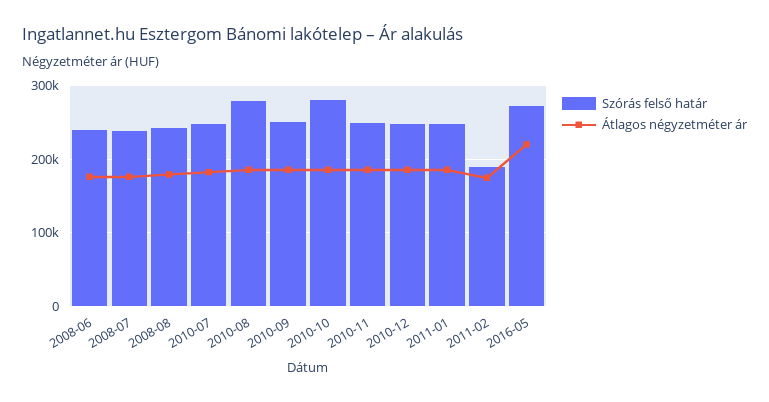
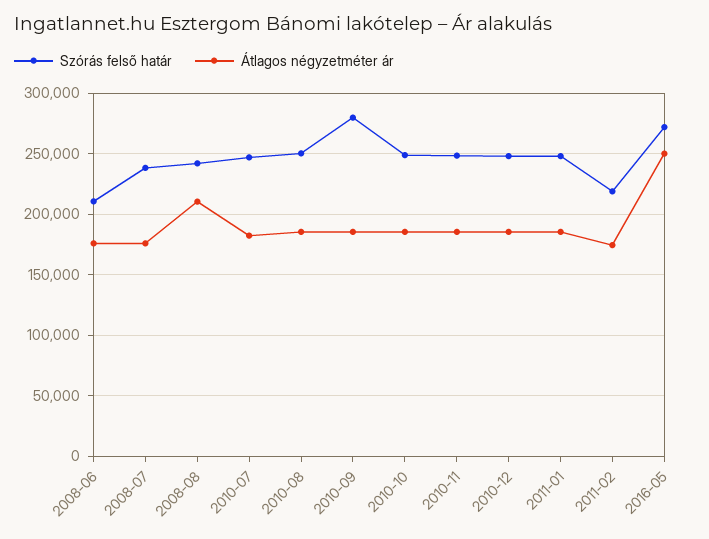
  {
    "Szórás felső határ": {
-     "2008-06": 240000,
+     "2008-06": 210000,
      "2008-07": 240000,
      "2008-08": 240000,
      "2010-07": 245000,
-     "2010-08": 280000,
+     "2010-08": 250000,
-     "2010-09": 250000,
+     "2010-09": 280000,
-     "2010-10": 280000,
+     "2010-10": 250000,
      "2010-11": 250000,
      "2010-12": 250000,
      "2011-01": 250000,
-     "2011-02": 190000,
+     "2011-02": 220000,
      "2016-05": 270000
    },
    "Átlagos négyzetméter ár": {
      "2008-06": 175000,
      "2008-07": 175000,
-     "2008-08": 180000,
+     "2008-08": 210000,
      "2010-07": 180000,
      "2010-08": 185000,
      "2010-09": 185000,
      "2010-10": 185000,
      "2010-11": 185000,
      "2010-12": 185000,
      "2011-01": 185000,
      "2011-02": 175000,
-     "2016-05": 220000
+     "2016-05": 250000
    }
  }

